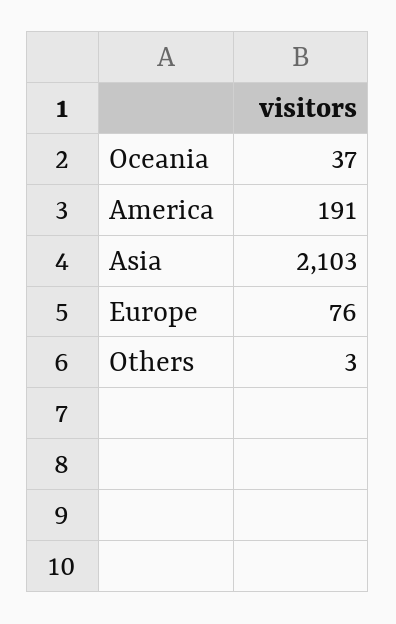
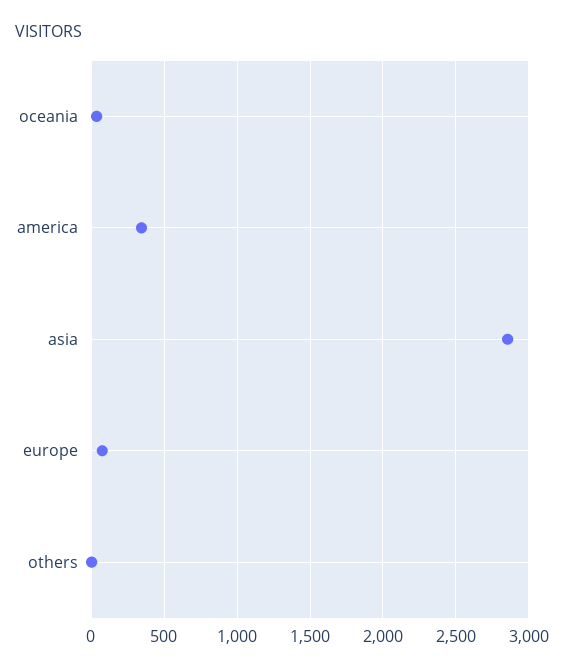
  {
    "Oceania": 37,
-   "America": 191,
+   "America": 350,
-   "Asia": 2103,
+   "Asia": 2850,
    "Europe": 76,
    "Others": 3
  }

